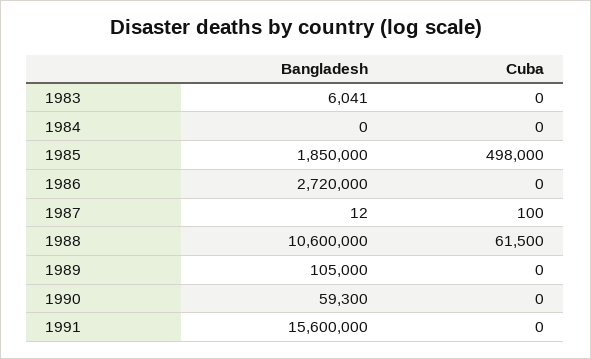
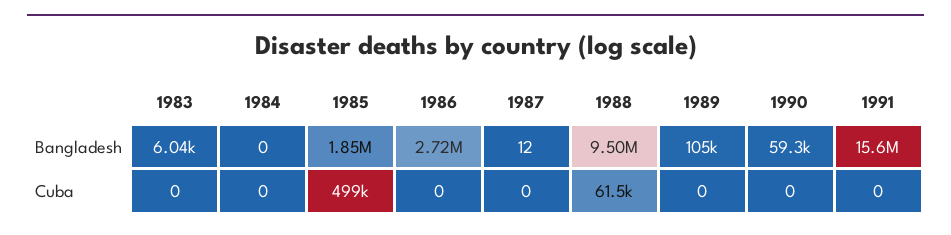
  {
    "Bangladesh": {
      "1983": 6041,
      "1984": 0,
      "1985": 1850000,
      "1986": 2720000,
      "1987": 12,
-     "1988": 10600000,
+     "1988": 9500000,
      "1989": 105000,
      "1990": 59300,
      "1991": 15600000
    },
    "Cuba": {
      "1983": 0,
      "1984": 0,
-     "1985": 498000,
+     "1985": 499000,
      "1986": 0,
-     "1987": 100,
+     "1987": 0,
      "1988": 61500,
      "1989": 0,
      "1990": 0,
      "1991": 0
    }
  }

